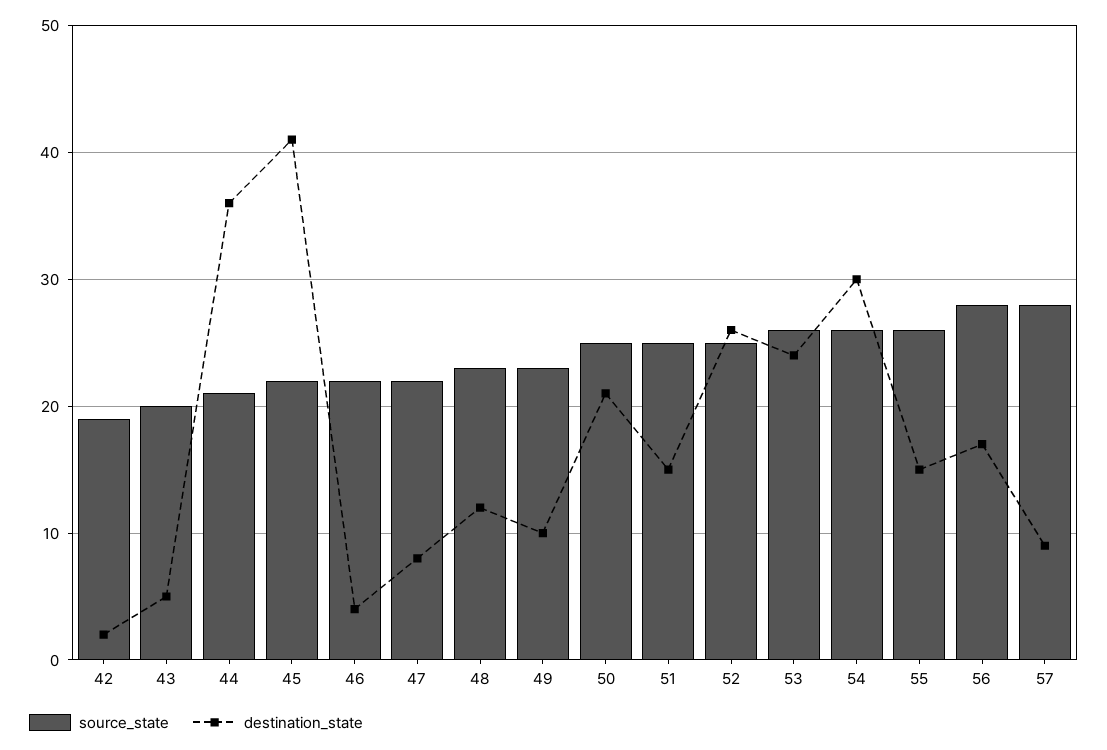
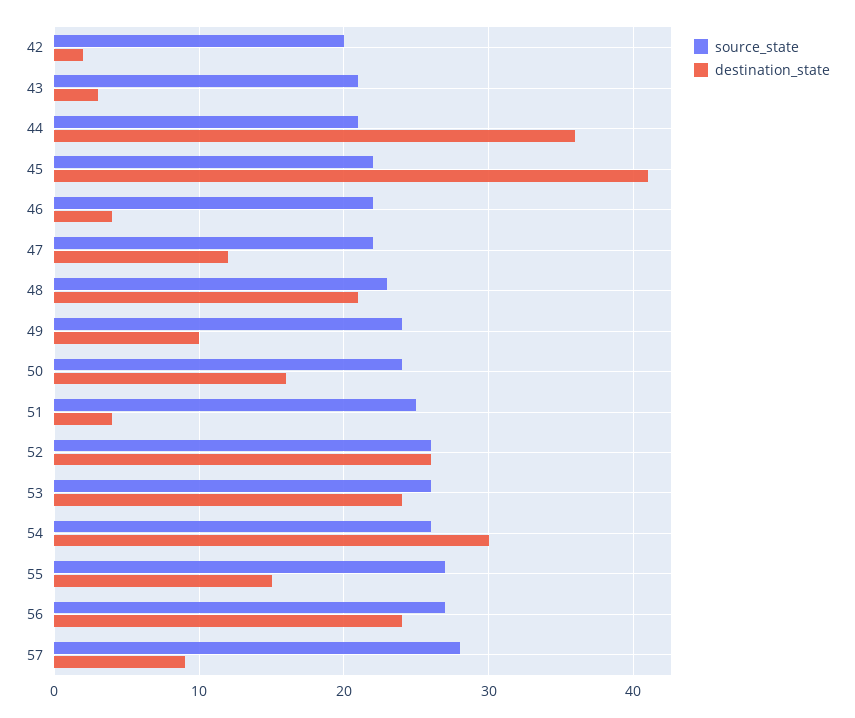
  {
    "source_state": {
-     "42": 19,
+     "42": 20,
-     "43": 20,
+     "43": 21,
      "44": 21,
      "45": 22,
      "46": 22,
      "47": 22,
      "48": 23,
-     "49": 23,
+     "49": 24,
-     "50": 25,
+     "50": 24,
      "51": 25,
-     "52": 25,
+     "52": 26,
      "53": 26,
      "54": 26,
-     "55": 26,
+     "55": 27,
-     "56": 28,
+     "56": 27,
      "57": 28
    },
    "destination_state": {
      "42": 2,
-     "43": 5,
+     "43": 3,
      "44": 36,
      "45": 41,
      "46": 4,
-     "47": 8,
+     "47": 12,
-     "48": 12,
+     "48": 21,
      "49": 10,
-     "50": 21,
+     "50": 16,
-     "51": 15,
+     "51": 4,
      "52": 26,
      "53": 24,
      "54": 30,
      "55": 15,
-     "56": 17,
+     "56": 24,
      "57": 9
    }
  }

